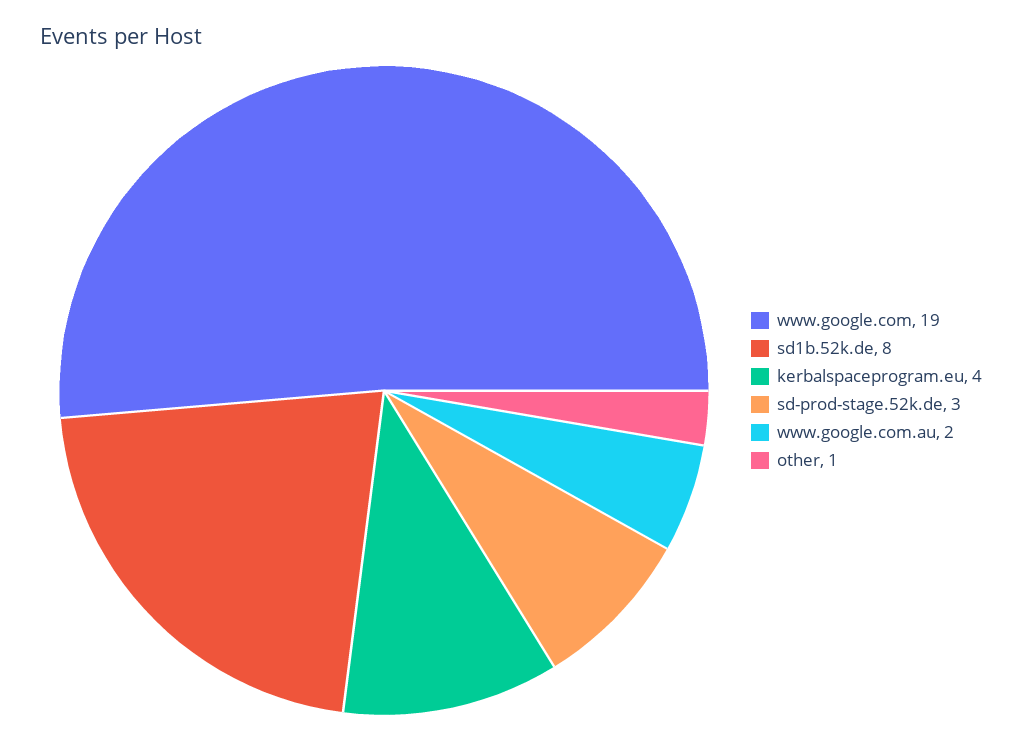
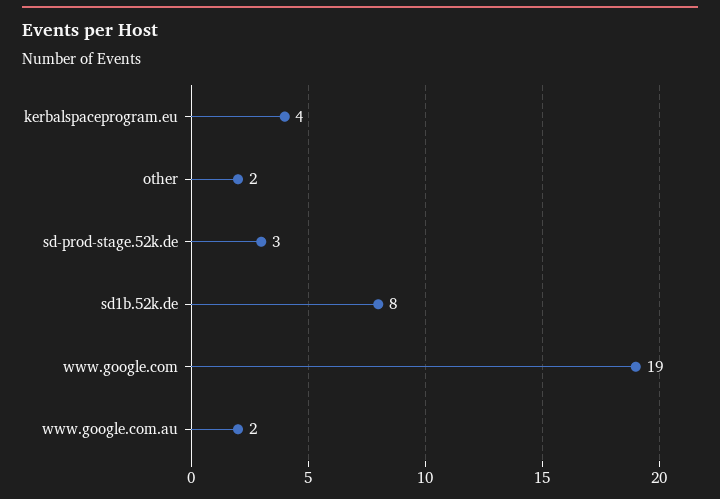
  {
    "www.google.com": 19,
    "sd1b.52k.de": 8,
    "kerbalspaceprogram.eu": 4,
    "sd-prod-stage.52k.de": 3,
    "www.google.com.au": 2,
-   "other": 1
+   "other": 2
  }

